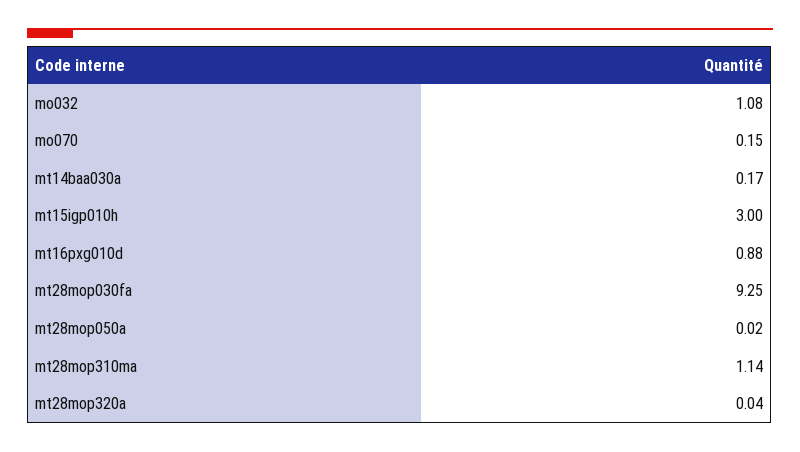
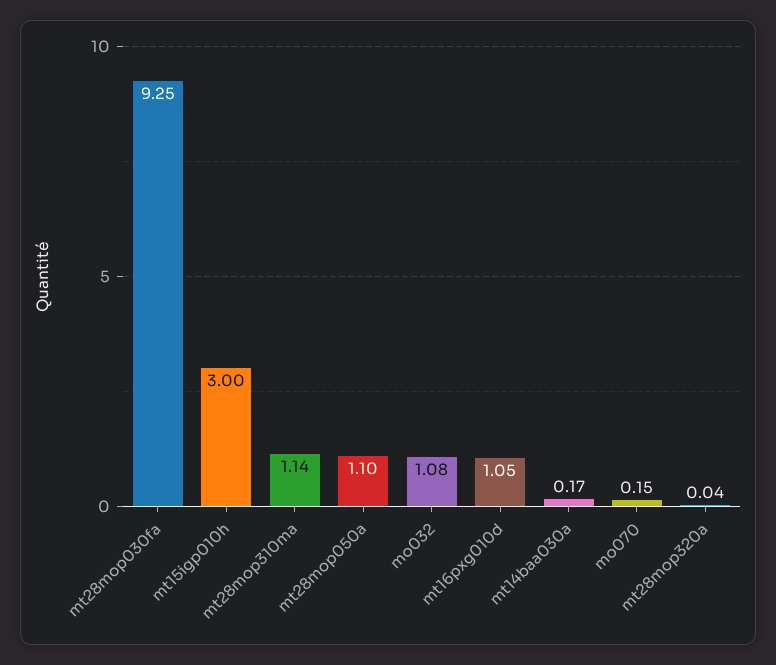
  {
    "mo032": 1.08,
    "mo070": 0.15,
    "mt14baa030a": 0.17,
    "mt15igp010h": 3,
-   "mt16pxg010d": 0.88,
+   "mt16pxg010d": 1.05,
    "mt28mop030fa": 9.25,
-   "mt28mop050a": 0.02,
+   "mt28mop050a": 1.1,
    "mt28mop310ma": 1.14,
    "mt28mop320a": 0.04
  }

